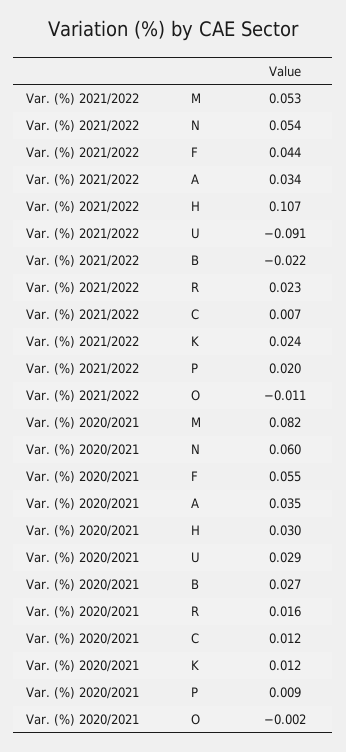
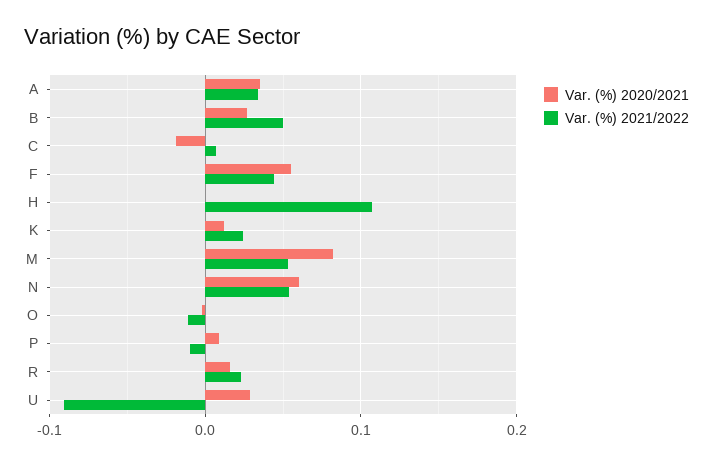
  {
    "Var. (%) 2021/2022": {
      "M": 0.053,
      "N": 0.054,
      "F": 0.044,
      "A": 0.034,
      "H": 0.107,
      "U": -0.091,
-     "B": -0.022,
+     "B": 0.05,
      "R": 0.023,
      "C": 0.007,
      "K": 0.024,
-     "P": 0.02,
+     "P": -0.01,
      "O": -0.011
    },
    "Var. (%) 2020/2021": {
      "M": 0.082,
      "N": 0.06,
      "F": 0.055,
      "A": 0.035,
-     "H": 0.03,
+     "H": 0,
      "U": 0.029,
      "B": 0.027,
      "R": 0.016,
-     "C": 0.012,
+     "C": -0.02,
      "K": 0.012,
      "P": 0.009,
      "O": -0.002
    }
  }

